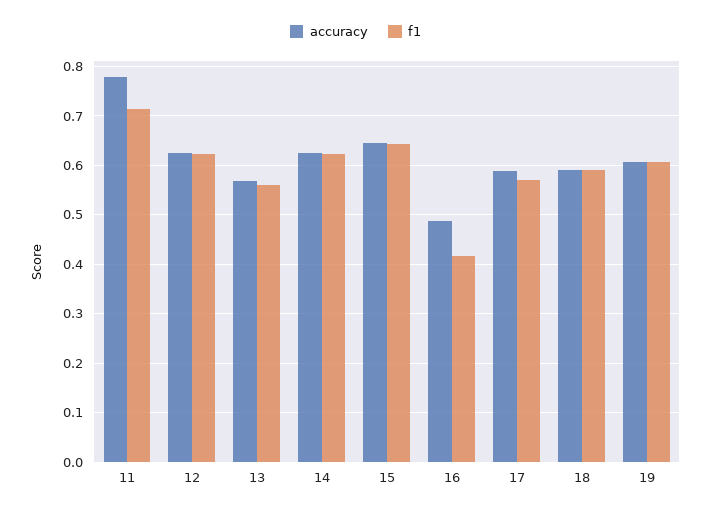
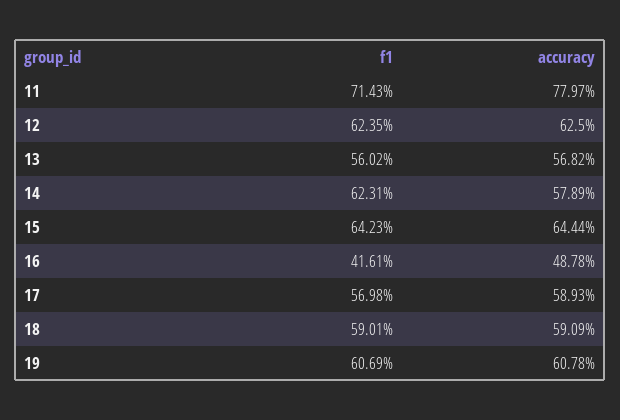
  {
    "accuracy": {
      "11": 0.7797,
      "12": 0.625,
      "13": 0.5682,
-     "14": 0.62,
+     "14": 0.5789,
      "15": 0.6444,
      "16": 0.4878,
      "17": 0.5893,
      "18": 0.5909,
      "19": 0.6078
    },
    "f1": {
      "11": 0.7143,
      "12": 0.6235,
      "13": 0.5602,
      "14": 0.6231,
      "15": 0.6423,
      "16": 0.4161,
      "17": 0.5698,
      "18": 0.5901,
      "19": 0.6069
    }
  }

